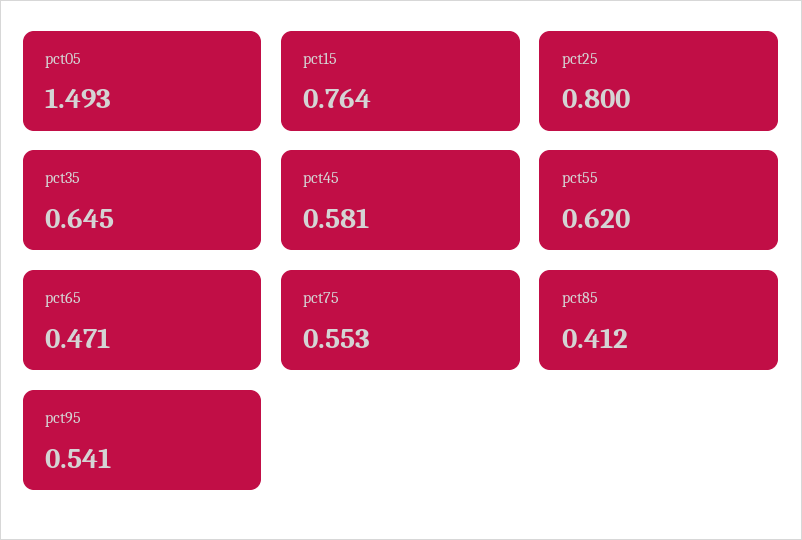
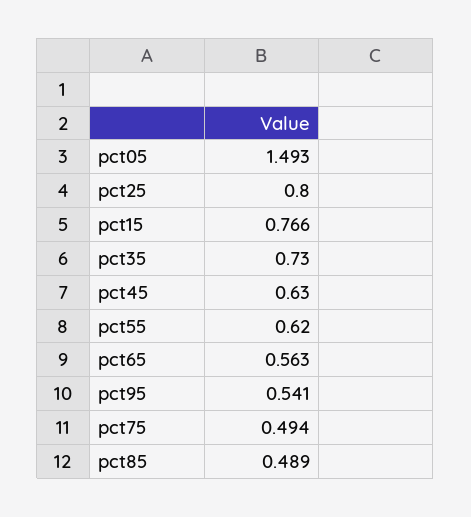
  {
    "pct05": 1.493,
-   "pct15": 0.764,
+   "pct15": 0.766,
    "pct25": 0.8,
-   "pct35": 0.645,
+   "pct35": 0.73,
-   "pct45": 0.581,
+   "pct45": 0.63,
    "pct55": 0.62,
-   "pct65": 0.471,
+   "pct65": 0.563,
-   "pct75": 0.553,
+   "pct75": 0.494,
-   "pct85": 0.412,
+   "pct85": 0.489,
    "pct95": 0.541
  }

